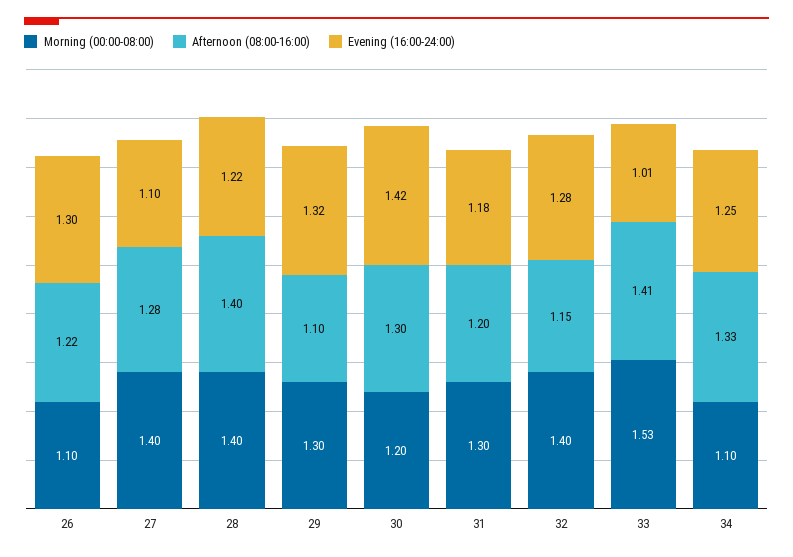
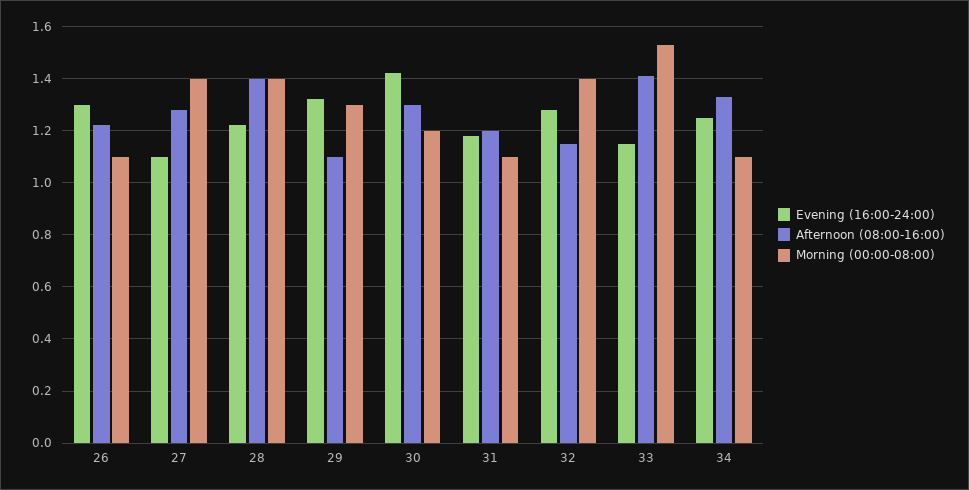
  {
    "Morning (00:00-08:00)": {
      "26": 1.1,
      "27": 1.4,
      "28": 1.4,
      "29": 1.3,
      "30": 1.2,
-     "31": 1.3,
+     "31": 1.1,
      "32": 1.4,
      "33": 1.53,
      "34": 1.1
    },
    "Afternoon (08:00-16:00)": {
      "26": 1.22,
      "27": 1.28,
      "28": 1.4,
      "29": 1.1,
      "30": 1.3,
      "31": 1.2,
      "32": 1.15,
      "33": 1.41,
      "34": 1.33
    },
    "Evening (16:00-24:00)": {
      "26": 1.3,
      "27": 1.1,
      "28": 1.22,
      "29": 1.32,
      "30": 1.42,
      "31": 1.18,
      "32": 1.28,
-     "33": 1.01,
+     "33": 1.15,
      "34": 1.25
    }
  }

